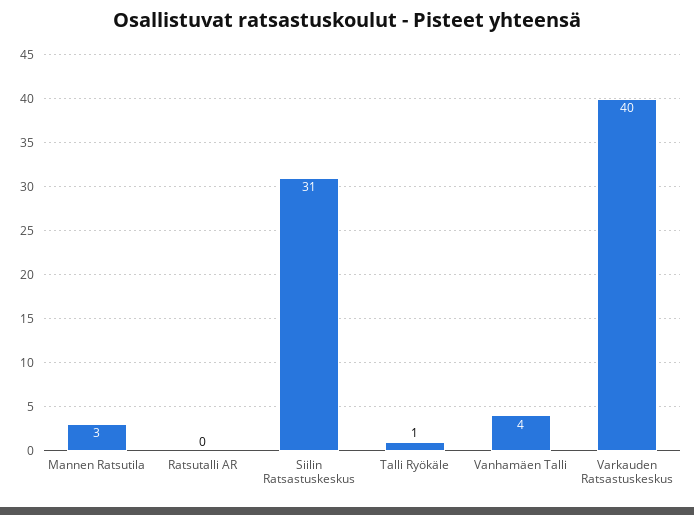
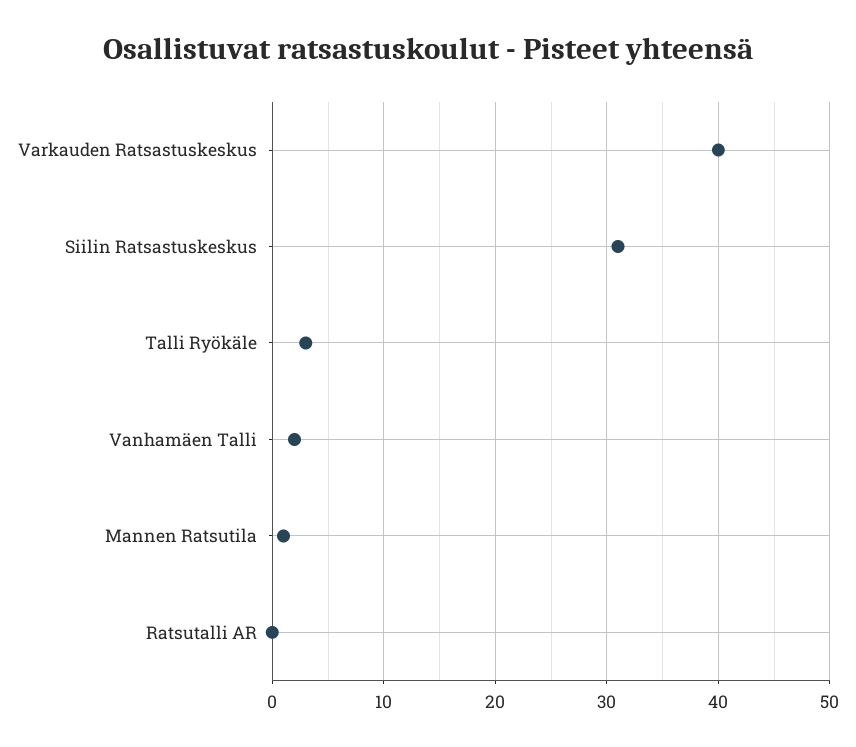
  {
-   "Mannen Ratsutila": 3,
+   "Mannen Ratsutila": 1,
    "Ratsutalli AR": 0,
    "Siilin Ratsastuskeskus": 31,
-   "Talli Ryökäle": 1,
+   "Talli Ryökäle": 3,
-   "Vanhamäen Talli": 4,
+   "Vanhamäen Talli": 2,
    "Varkauden Ratsastuskeskus": 40
  }

